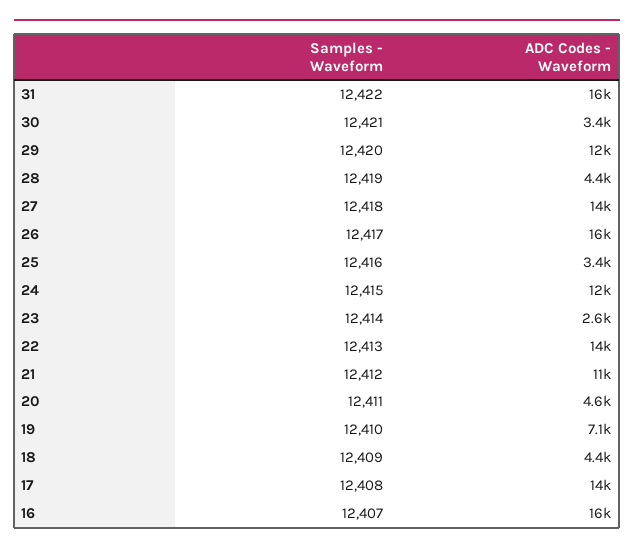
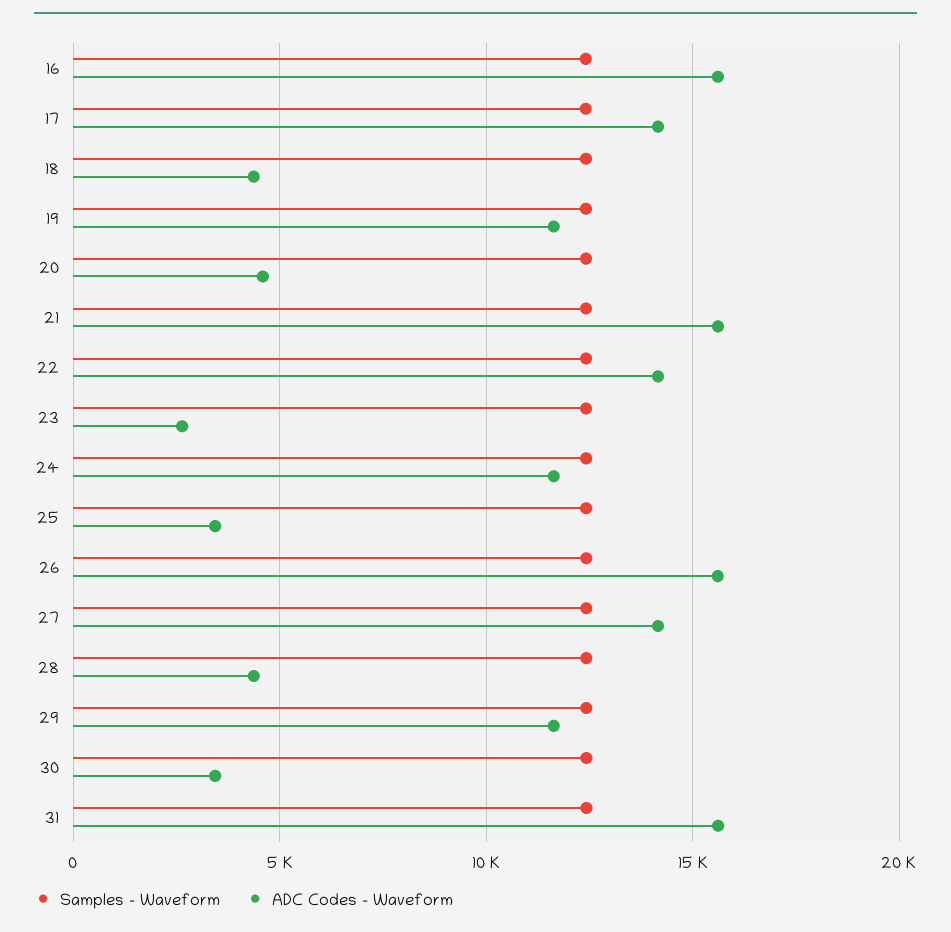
  {
    "Samples - Waveform": {
      "31": 12422,
      "30": 12421,
      "29": 12420,
      "28": 12419,
      "27": 12418,
      "26": 12417,
      "25": 12416,
      "24": 12415,
      "23": 12414,
      "22": 12413,
      "21": 12412,
      "20": 12411,
      "19": 12410,
      "18": 12409,
      "17": 12408,
      "16": 12407
    },
    "ADC Codes - Waveform": {
      "31": 16000,
      "30": 3400,
      "29": 12000,
      "28": 4400,
      "27": 14000,
      "26": 16000,
      "25": 3400,
      "24": 12000,
      "23": 2600,
      "22": 14000,
-     "21": 11000,
+     "21": 15500,
      "20": 4600,
-     "19": 7100,
+     "19": 11500,
      "18": 4400,
      "17": 14000,
      "16": 16000
    }
  }

